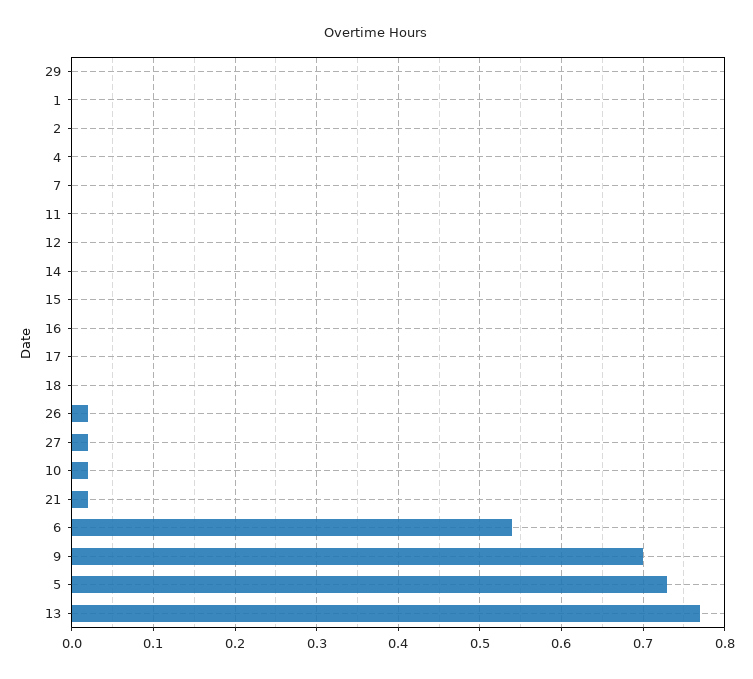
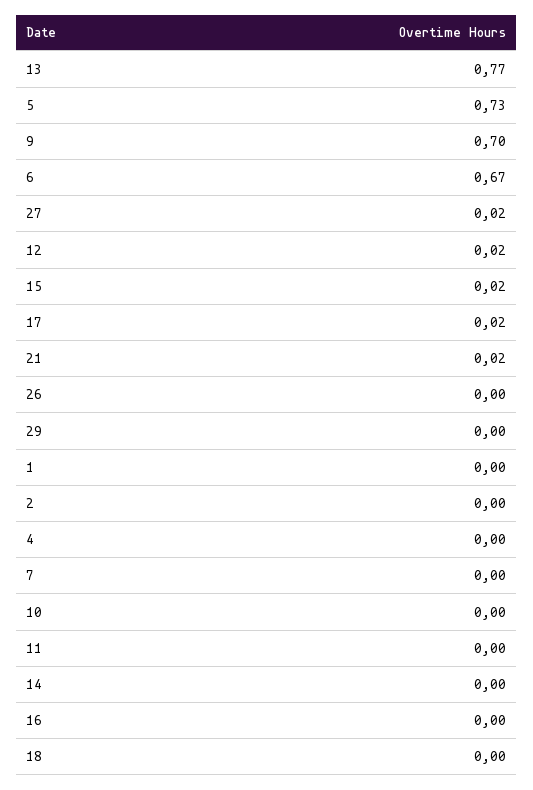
  {
    "29": 0,
    "1": 0,
    "2": 0,
    "4": 0,
    "7": 0,
    "11": 0,
-   "12": 0,
+   "12": 0.02,
    "14": 0,
-   "15": 0,
+   "15": 0.02,
    "16": 0,
-   "17": 0,
+   "17": 0.02,
    "18": 0,
-   "26": 0.02,
+   "26": 0,
    "27": 0.02,
-   "10": 0.02,
+   "10": 0,
    "21": 0.02,
-   "6": 0.54,
+   "6": 0.67,
    "9": 0.7,
    "5": 0.73,
    "13": 0.77
  }

